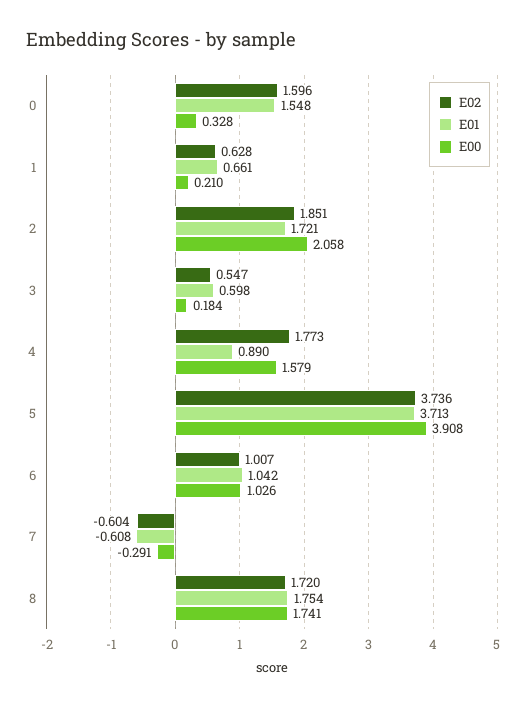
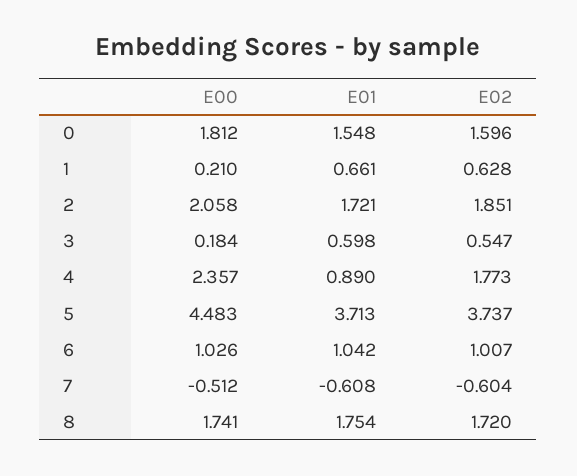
  {
    "E02": {
      "0": 1.596,
      "1": 0.628,
      "2": 1.851,
      "3": 0.547,
      "4": 1.773,
-     "5": 3.736,
+     "5": 3.737,
      "6": 1.007,
      "7": -0.604,
      "8": 1.72
    },
    "E01": {
      "0": 1.548,
      "1": 0.661,
      "2": 1.721,
      "3": 0.598,
      "4": 0.89,
      "5": 3.713,
      "6": 1.042,
      "7": -0.608,
      "8": 1.754
    },
    "E00": {
-     "0": 0.328,
+     "0": 1.812,
      "1": 0.21,
      "2": 2.058,
      "3": 0.184,
-     "4": 1.579,
+     "4": 2.357,
-     "5": 3.908,
+     "5": 4.483,
      "6": 1.026,
-     "7": -0.291,
+     "7": -0.512,
      "8": 1.741
    }
  }

